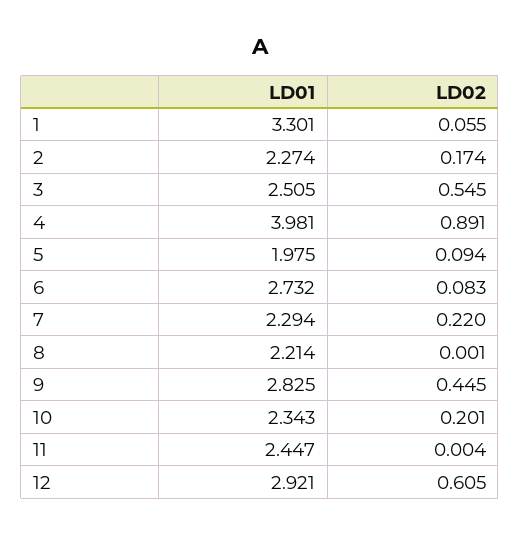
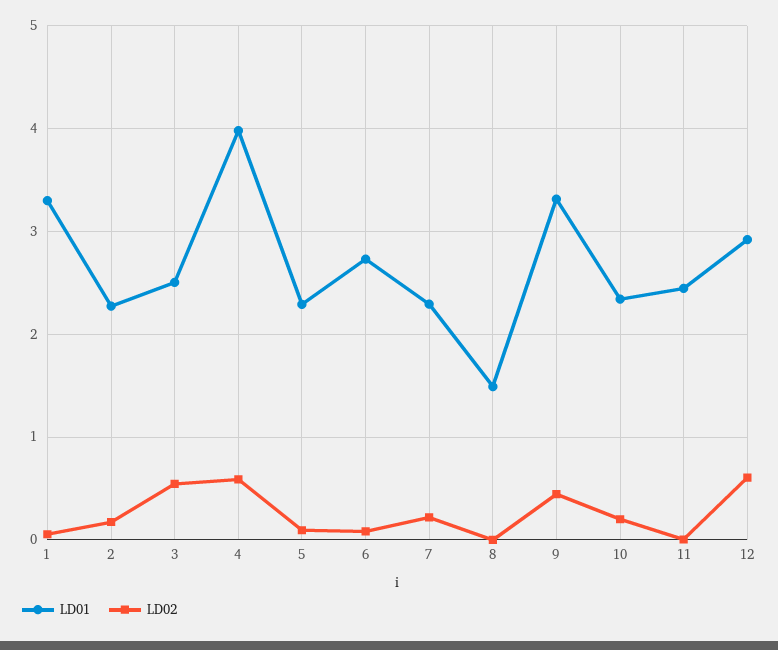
  {
    "LD01": {
      "1": 3.301,
      "2": 2.274,
      "3": 2.505,
      "4": 3.981,
-     "5": 1.975,
+     "5": 2.3,
      "6": 2.732,
      "7": 2.294,
-     "8": 2.214,
+     "8": 1.5,
-     "9": 2.825,
+     "9": 3.3,
      "10": 2.343,
      "11": 2.447,
      "12": 2.921
    },
    "LD02": {
      "1": 0.055,
      "2": 0.174,
      "3": 0.545,
-     "4": 0.891,
+     "4": 0.6,
      "5": 0.094,
      "6": 0.083,
      "7": 0.22,
      "8": 0.001,
      "9": 0.445,
      "10": 0.201,
      "11": 0.004,
      "12": 0.605
    }
  }

